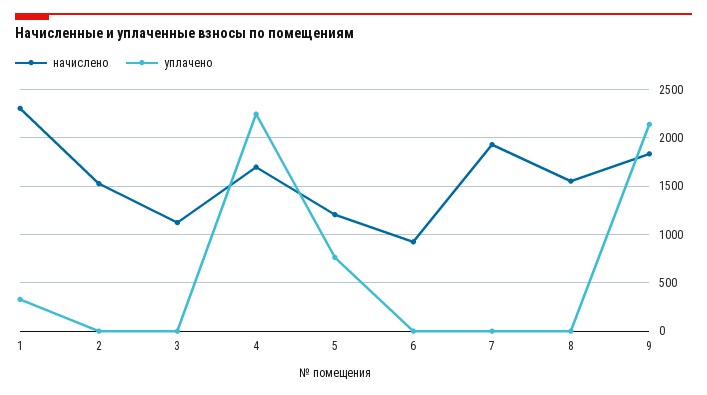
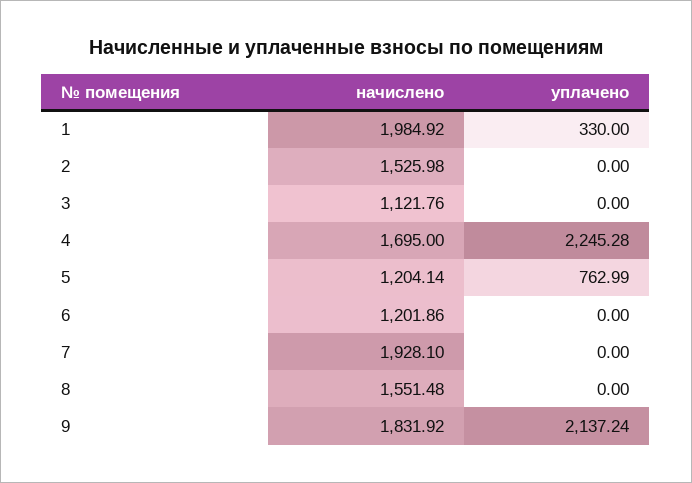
  {
    "начислено": {
-     "1": 2300,
+     "1": 1984.92,
      "2": 1525.98,
      "3": 1121.76,
      "4": 1695,
      "5": 1204.14,
-     "6": 900,
+     "6": 1201.86,
      "7": 1928.1,
      "8": 1551.48,
      "9": 1831.92
    },
    "уплачено": {
      "1": 330,
      "2": 0,
      "3": 0,
      "4": 2245.28,
      "5": 762.99,
      "6": 0,
      "7": 0,
      "8": 0,
      "9": 2137.24
    }
  }

